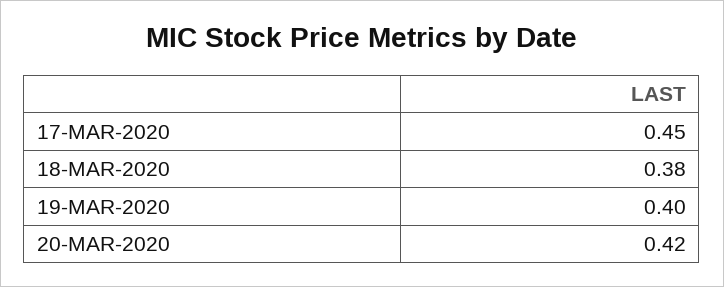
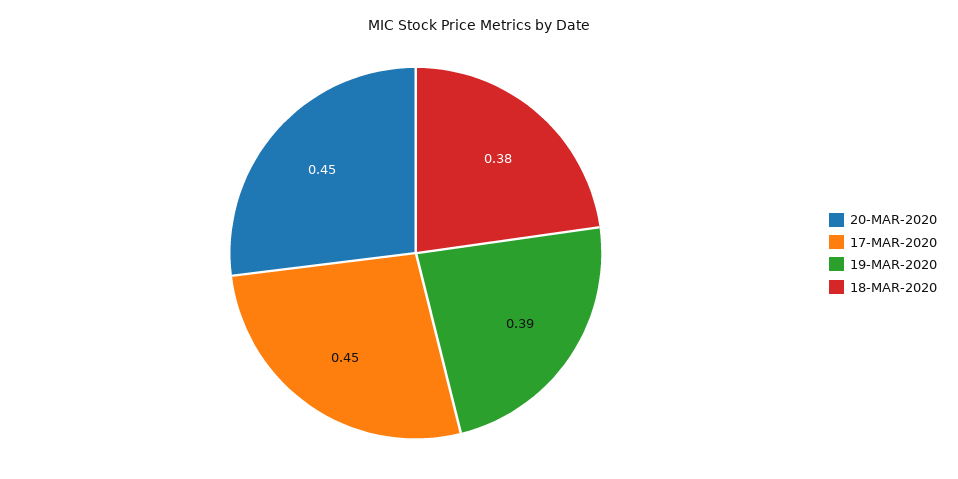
  {
    "17-MAR-2020": 0.45,
    "18-MAR-2020": 0.38,
-   "19-MAR-2020": 0.4,
+   "19-MAR-2020": 0.39,
-   "20-MAR-2020": 0.42
+   "20-MAR-2020": 0.45
  }

